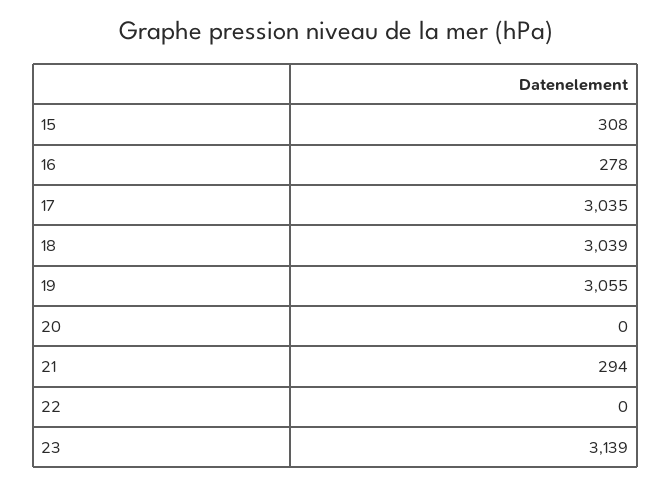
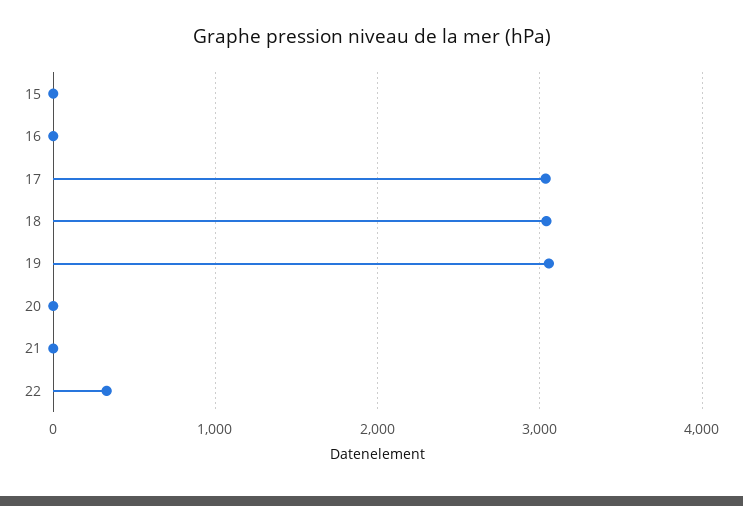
  {
-   "15": 308,
+   "15": 0,
-   "16": 278,
+   "16": 0,
    "17": 3035,
    "18": 3039,
    "19": 3055,
    "20": 0,
-   "21": 294,
+   "21": 0,
-   "22": 0,
+   "22": 300
-   "23": 3139
  }

